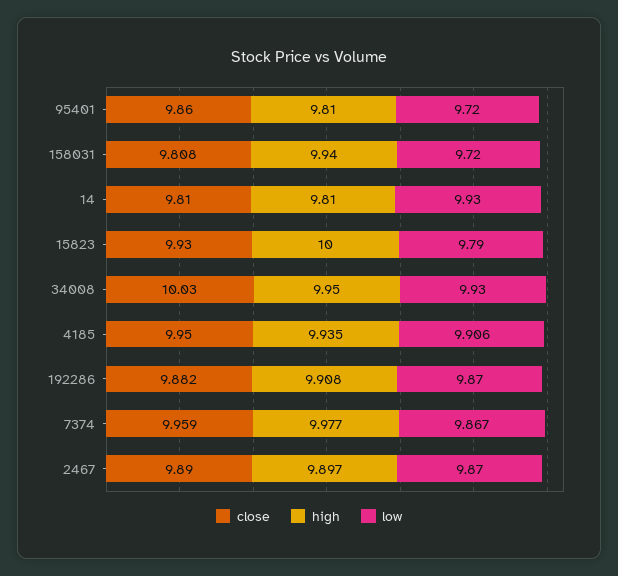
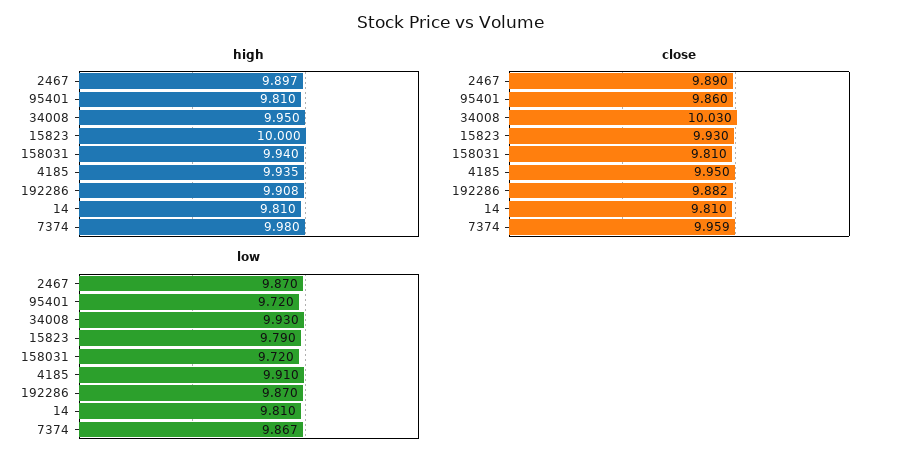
  {
    "close": {
      "95401": 9.86,
-     "158031": 9.808,
+     "158031": 9.81,
      "14": 9.81,
      "15823": 9.93,
      "34008": 10.03,
      "4185": 9.95,
      "192286": 9.882,
      "7374": 9.959,
      "2467": 9.89
    },
    "high": {
      "95401": 9.81,
      "158031": 9.94,
      "14": 9.81,
      "15823": 10,
      "34008": 9.95,
      "4185": 9.935,
      "192286": 9.908,
-     "7374": 9.977,
+     "7374": 9.98,
      "2467": 9.897
    },
    "low": {
      "95401": 9.72,
      "158031": 9.72,
-     "14": 9.93,
+     "14": 9.81,
      "15823": 9.79,
      "34008": 9.93,
-     "4185": 9.906,
+     "4185": 9.91,
      "192286": 9.87,
      "7374": 9.867,
      "2467": 9.87
    }
  }

